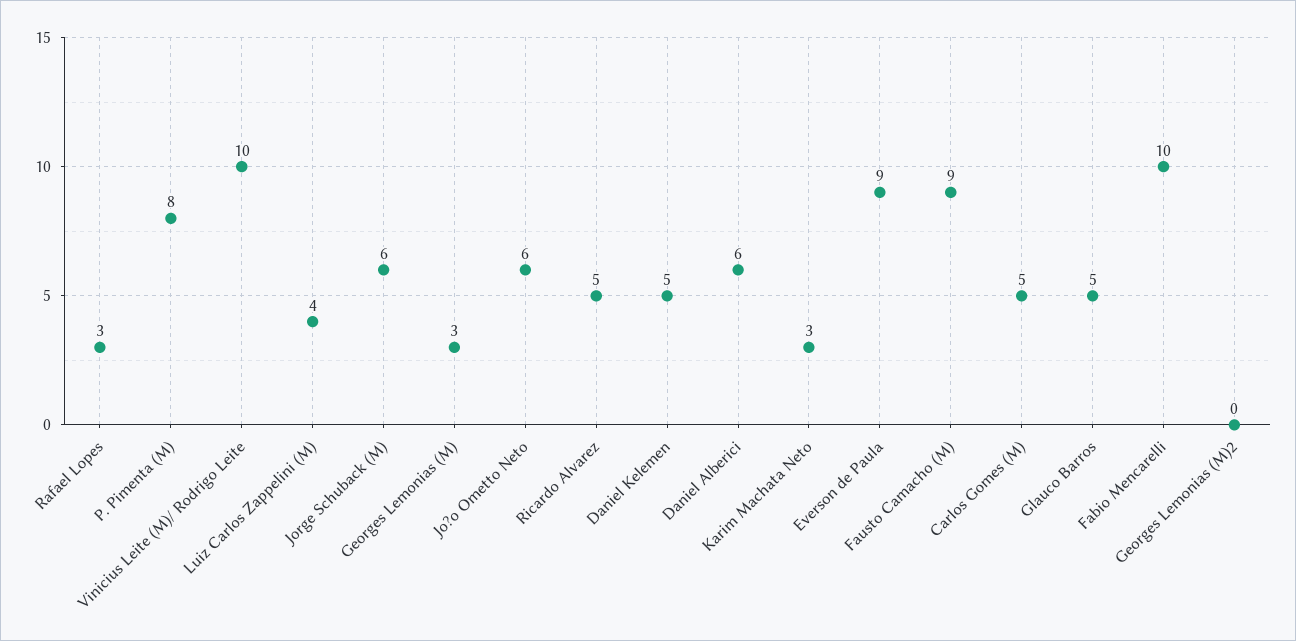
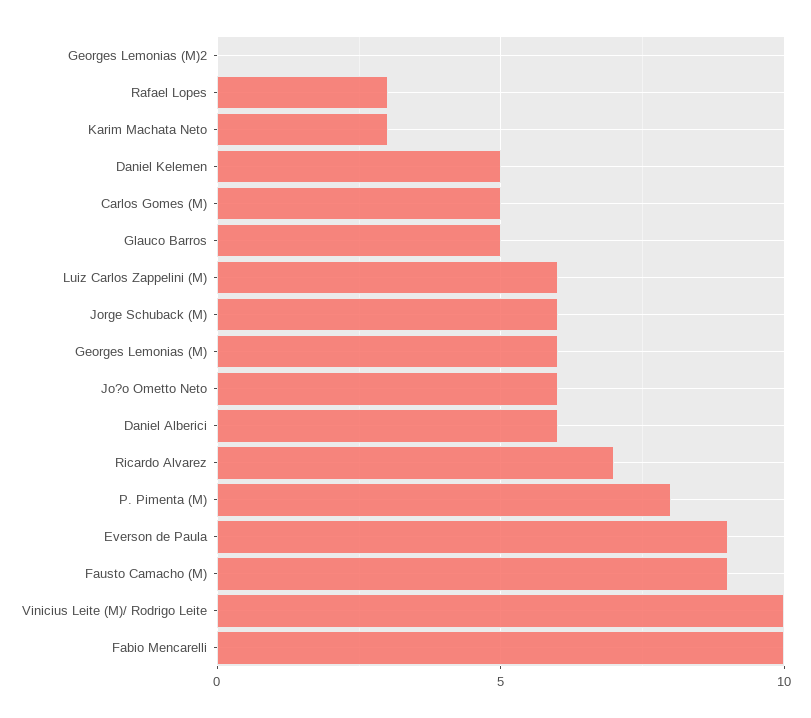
  {
    "Rafael Lopes": 3,
    "P. Pimenta (M)": 8,
    "Vinicius Leite (M)/ Rodrigo Leite": 10,
-   "Luiz Carlos Zappelini (M)": 4,
+   "Luiz Carlos Zappelini (M)": 6,
    "Jorge Schuback (M)": 6,
-   "Georges Lemonias (M)": 3,
+   "Georges Lemonias (M)": 6,
    "Jo?o Ometto Neto": 6,
-   "Ricardo Alvarez": 5,
+   "Ricardo Alvarez": 7,
    "Daniel Kelemen": 5,
    "Daniel Alberici": 6,
    "Karim Machata Neto": 3,
    "Everson de Paula": 9,
    "Fausto Camacho (M)": 9,
    "Carlos Gomes (M)": 5,
    "Glauco Barros": 5,
    "Fabio Mencarelli": 10,
    "Georges Lemonias (M)2": 0
  }

